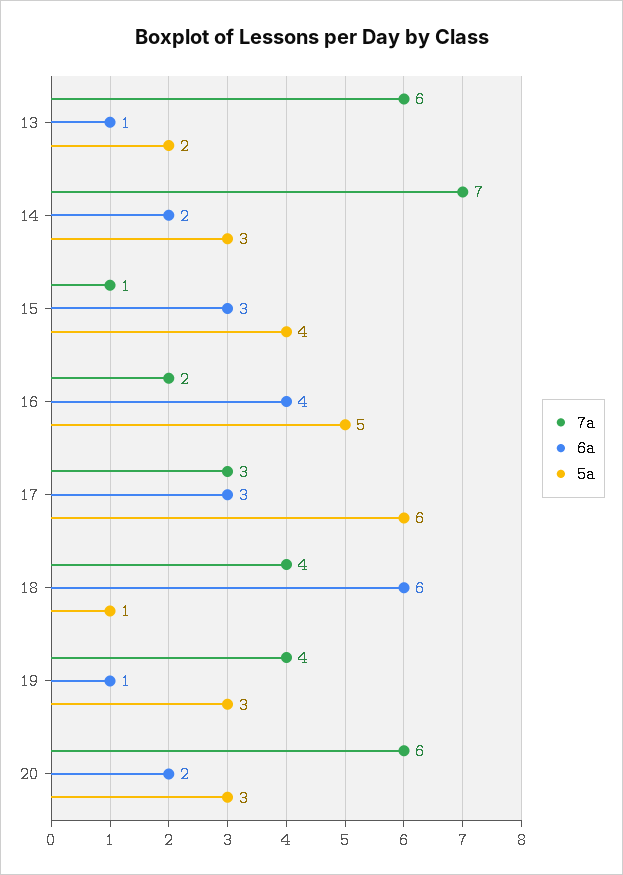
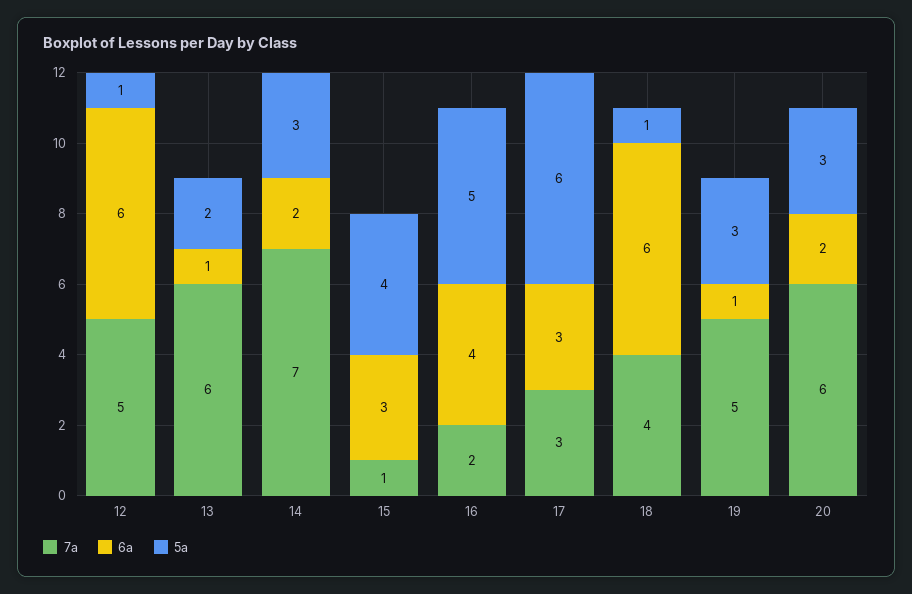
  {
    "7а": {
      "13": 6,
      "14": 7,
      "15": 1,
      "16": 2,
      "17": 3,
      "18": 4,
-     "19": 4,
+     "19": 5,
-     "20": 6
+     "20": 6,
+     "12": 5
    },
    "6а": {
      "13": 1,
      "14": 2,
      "15": 3,
      "16": 4,
      "17": 3,
      "18": 6,
      "19": 1,
-     "20": 2
+     "20": 2,
+     "12": 6
    },
    "5а": {
      "13": 2,
      "14": 3,
      "15": 4,
      "16": 5,
      "17": 6,
      "18": 1,
      "19": 3,
-     "20": 3
+     "20": 3,
+     "12": 1
    }
  }

